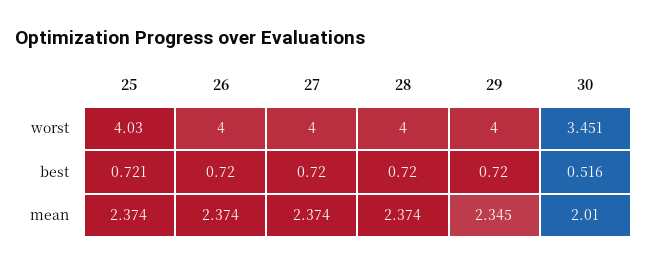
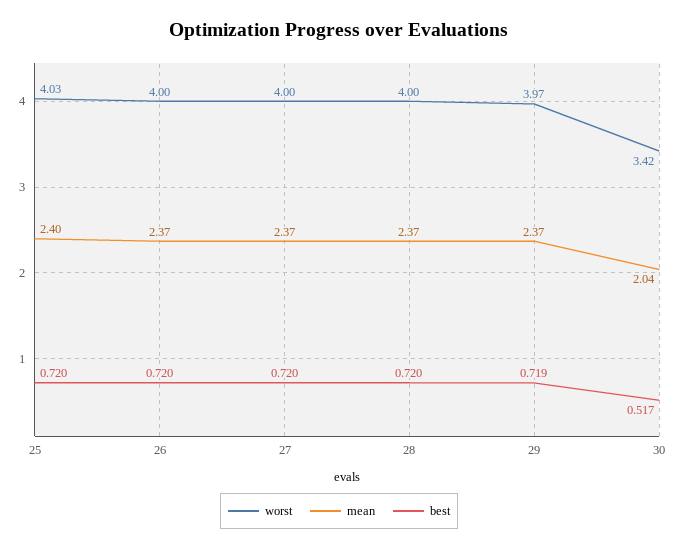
  {
    "worst": {
      "25": 4.03,
      "26": 4,
      "27": 4,
      "28": 4,
-     "29": 4,
+     "29": 3.97,
-     "30": 3.451
+     "30": 3.42
    },
    "best": {
-     "25": 0.721,
+     "25": 0.72,
      "26": 0.72,
      "27": 0.72,
      "28": 0.72,
-     "29": 0.72,
+     "29": 0.719,
-     "30": 0.516
+     "30": 0.517
    },
    "mean": {
-     "25": 2.374,
+     "25": 2.4,
      "26": 2.374,
      "27": 2.374,
      "28": 2.374,
-     "29": 2.345,
+     "29": 2.37,
-     "30": 2.01
+     "30": 2.04
    }
  }

